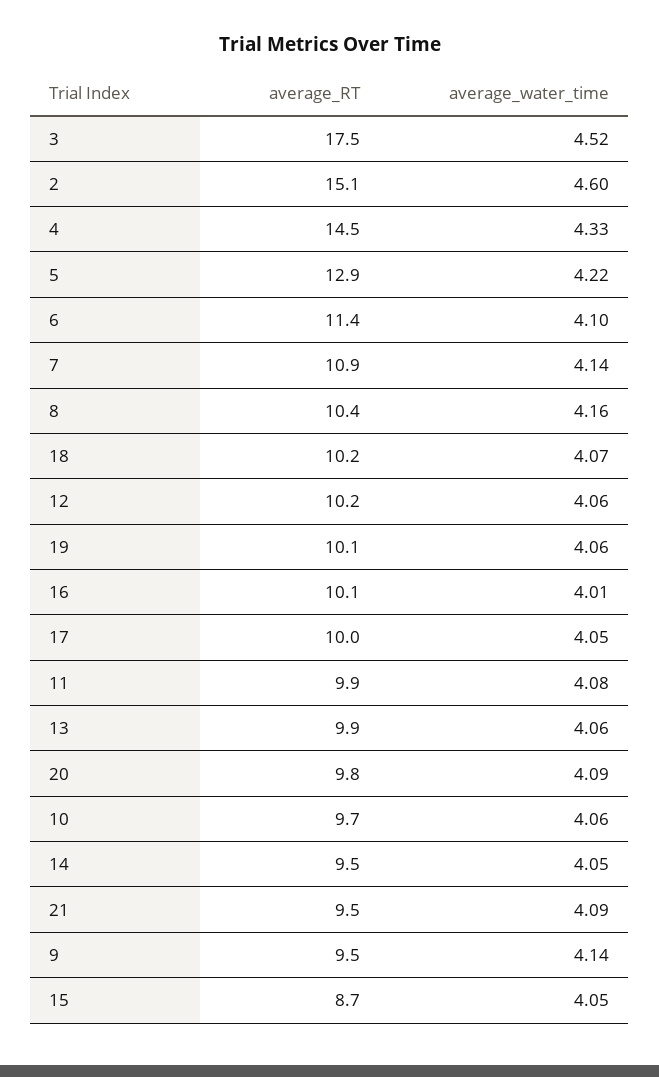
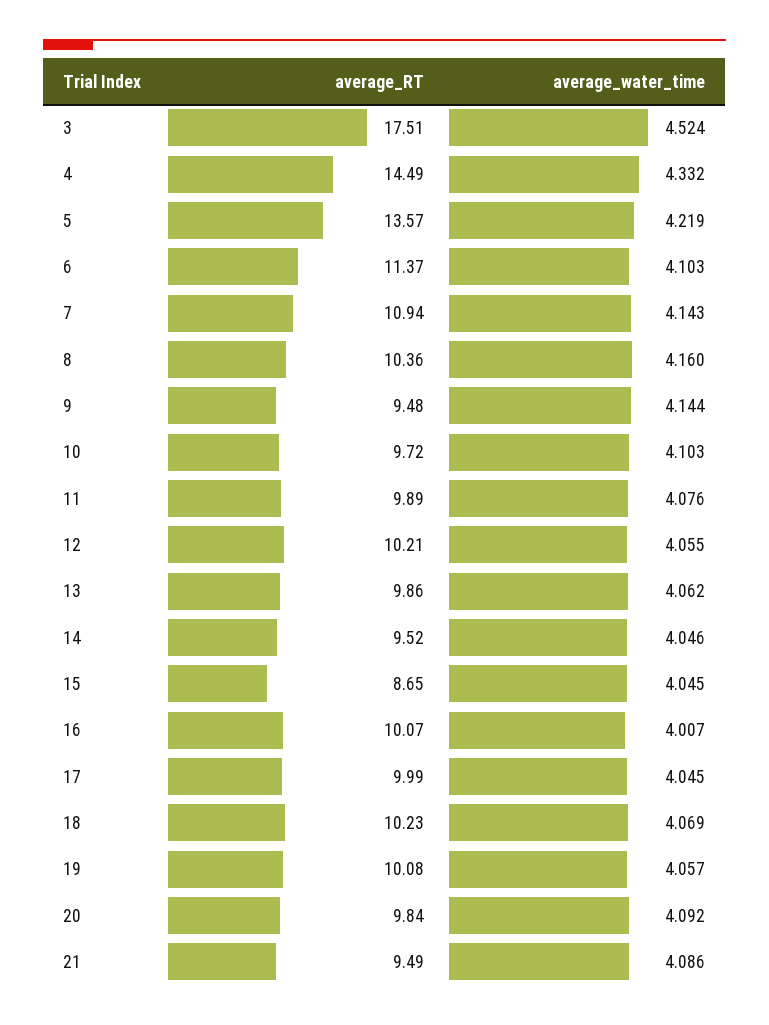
  {
    "average_RT": {
      "3": 17.51,
-     "2": 15.1,
      "4": 14.49,
-     "5": 12.9,
+     "5": 13.57,
      "6": 11.37,
      "7": 10.94,
      "8": 10.36,
      "18": 10.23,
      "12": 10.21,
      "19": 10.08,
      "16": 10.07,
      "17": 9.99,
      "11": 9.89,
      "13": 9.86,
      "20": 9.84,
      "10": 9.72,
      "14": 9.52,
      "21": 9.49,
      "9": 9.48,
      "15": 8.65
    },
    "average_water_time": {
      "3": 4.524,
-     "2": 4.6,
      "4": 4.332,
      "5": 4.219,
      "6": 4.103,
      "7": 4.143,
      "8": 4.16,
      "18": 4.069,
      "12": 4.055,
      "19": 4.057,
      "16": 4.007,
      "17": 4.045,
      "11": 4.076,
      "13": 4.062,
      "20": 4.092,
-     "10": 4.06,
+     "10": 4.103,
      "14": 4.046,
      "21": 4.086,
      "9": 4.144,
      "15": 4.045
    }
  }

